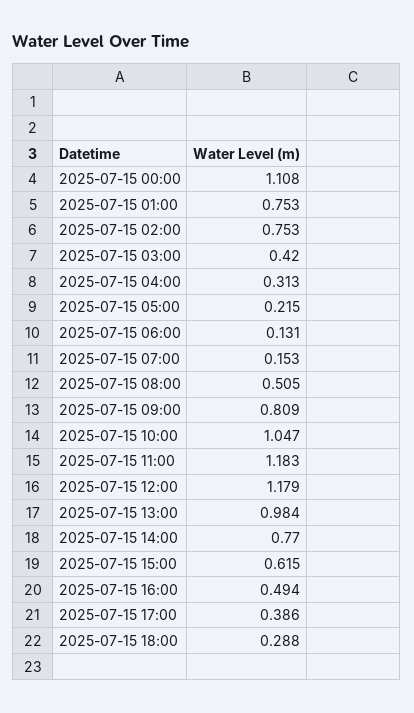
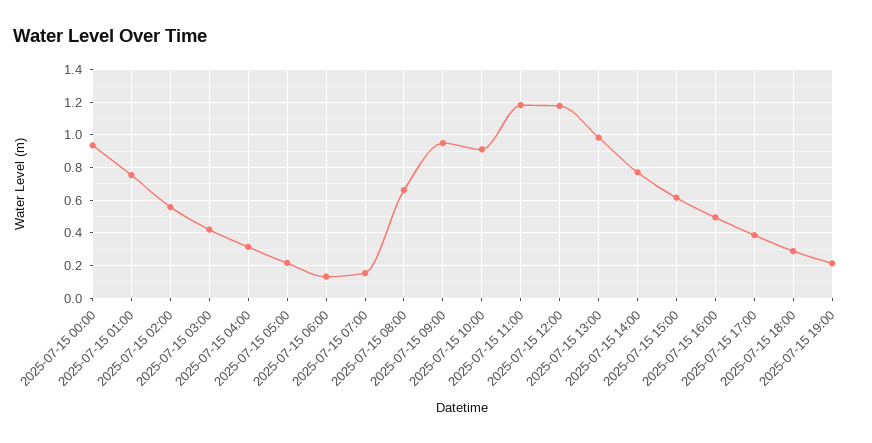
  {
-   "2025-07-15 00:00": 1.108,
+   "2025-07-15 00:00": 0.95,
    "2025-07-15 01:00": 0.753,
-   "2025-07-15 02:00": 0.753,
+   "2025-07-15 02:00": 0.55,
    "2025-07-15 03:00": 0.42,
    "2025-07-15 04:00": 0.313,
    "2025-07-15 05:00": 0.215,
    "2025-07-15 06:00": 0.131,
    "2025-07-15 07:00": 0.153,
-   "2025-07-15 08:00": 0.505,
+   "2025-07-15 08:00": 0.65,
-   "2025-07-15 09:00": 0.809,
+   "2025-07-15 09:00": 0.95,
-   "2025-07-15 10:00": 1.047,
+   "2025-07-15 10:00": 0.9,
    "2025-07-15 11:00": 1.183,
    "2025-07-15 12:00": 1.179,
    "2025-07-15 13:00": 0.984,
    "2025-07-15 14:00": 0.77,
    "2025-07-15 15:00": 0.615,
    "2025-07-15 16:00": 0.494,
    "2025-07-15 17:00": 0.386,
-   "2025-07-15 18:00": 0.288
+   "2025-07-15 18:00": 0.288,
+   "2025-07-15 19:00": 0.2
  }

